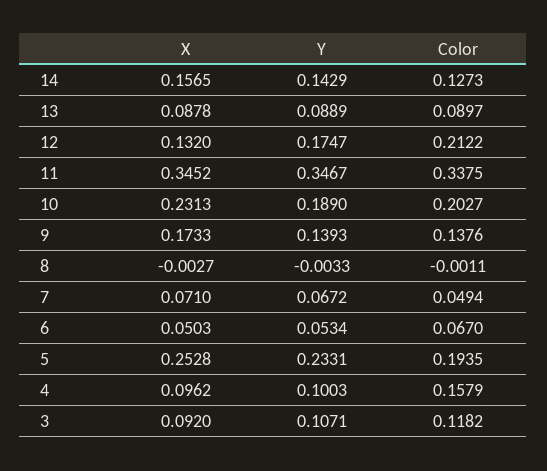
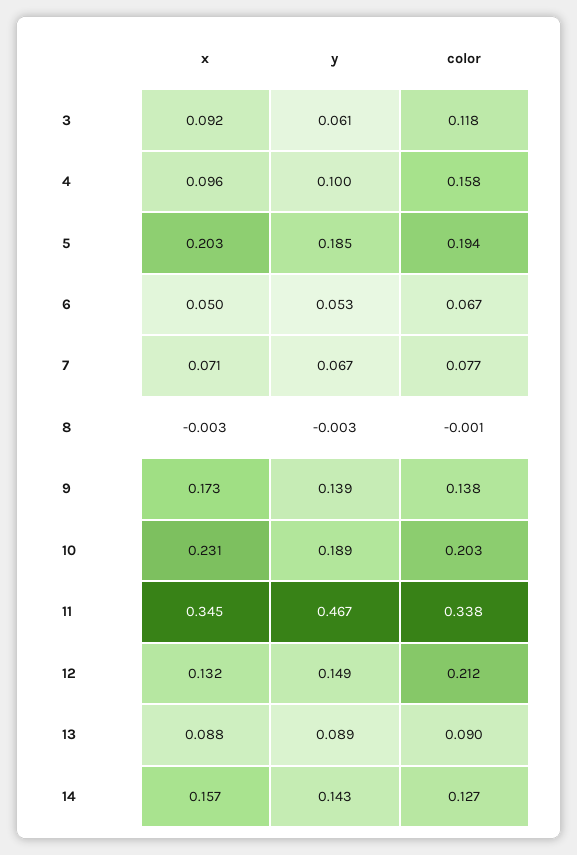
  {
    "X": {
      "14": 0.1565,
      "13": 0.0878,
      "12": 0.132,
      "11": 0.3452,
      "10": 0.2313,
      "9": 0.1733,
      "8": -0.0027,
      "7": 0.071,
      "6": 0.0503,
-     "5": 0.2528,
+     "5": 0.203,
      "4": 0.0962,
      "3": 0.092
    },
    "Y": {
      "14": 0.1429,
      "13": 0.0889,
-     "12": 0.1747,
+     "12": 0.149,
-     "11": 0.3467,
+     "11": 0.467,
      "10": 0.189,
      "9": 0.1393,
      "8": -0.0033,
      "7": 0.0672,
      "6": 0.0534,
-     "5": 0.2331,
+     "5": 0.185,
      "4": 0.1003,
-     "3": 0.1071
+     "3": 0.061
    },
    "Color": {
      "14": 0.1273,
      "13": 0.0897,
      "12": 0.2122,
      "11": 0.3375,
      "10": 0.2027,
      "9": 0.1376,
      "8": -0.0011,
-     "7": 0.0494,
+     "7": 0.077,
      "6": 0.067,
      "5": 0.1935,
      "4": 0.1579,
      "3": 0.1182
    }
  }

